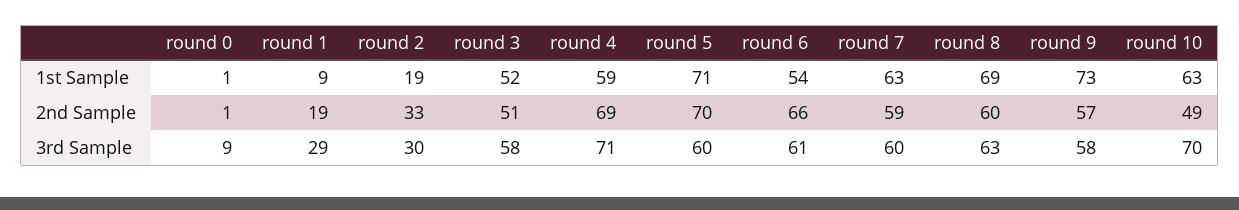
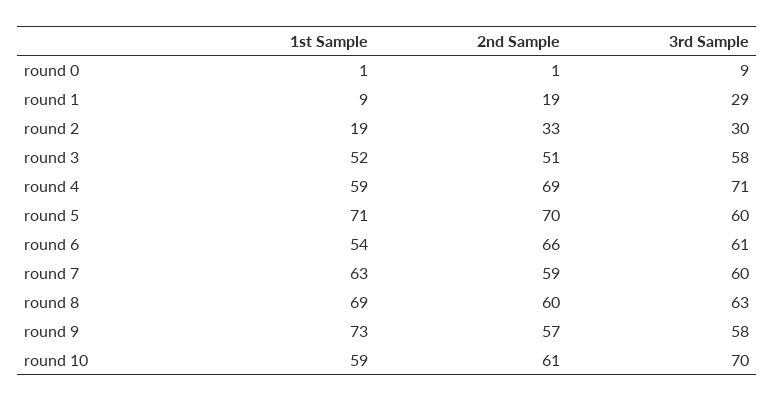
  {
    "round 0": {
      "1st Sample": 1,
      "2nd Sample": 1,
      "3rd Sample": 9
    },
    "round 1": {
      "1st Sample": 9,
      "2nd Sample": 19,
      "3rd Sample": 29
    },
    "round 2": {
      "1st Sample": 19,
      "2nd Sample": 33,
      "3rd Sample": 30
    },
    "round 3": {
      "1st Sample": 52,
      "2nd Sample": 51,
      "3rd Sample": 58
    },
    "round 4": {
      "1st Sample": 59,
      "2nd Sample": 69,
      "3rd Sample": 71
    },
    "round 5": {
      "1st Sample": 71,
      "2nd Sample": 70,
      "3rd Sample": 60
    },
    "round 6": {
      "1st Sample": 54,
      "2nd Sample": 66,
      "3rd Sample": 61
    },
    "round 7": {
      "1st Sample": 63,
      "2nd Sample": 59,
      "3rd Sample": 60
    },
    "round 8": {
      "1st Sample": 69,
      "2nd Sample": 60,
      "3rd Sample": 63
    },
    "round 9": {
      "1st Sample": 73,
      "2nd Sample": 57,
      "3rd Sample": 58
    },
    "round 10": {
-     "1st Sample": 63,
+     "1st Sample": 59,
-     "2nd Sample": 49,
+     "2nd Sample": 61,
      "3rd Sample": 70
    }
  }

